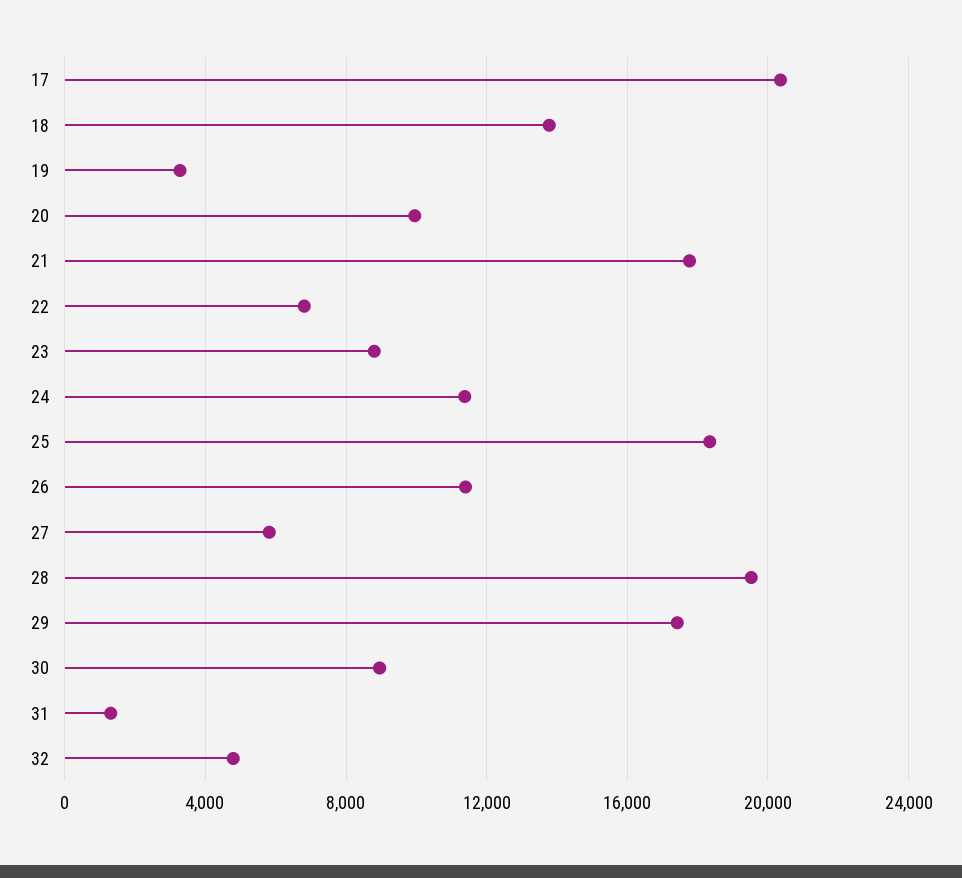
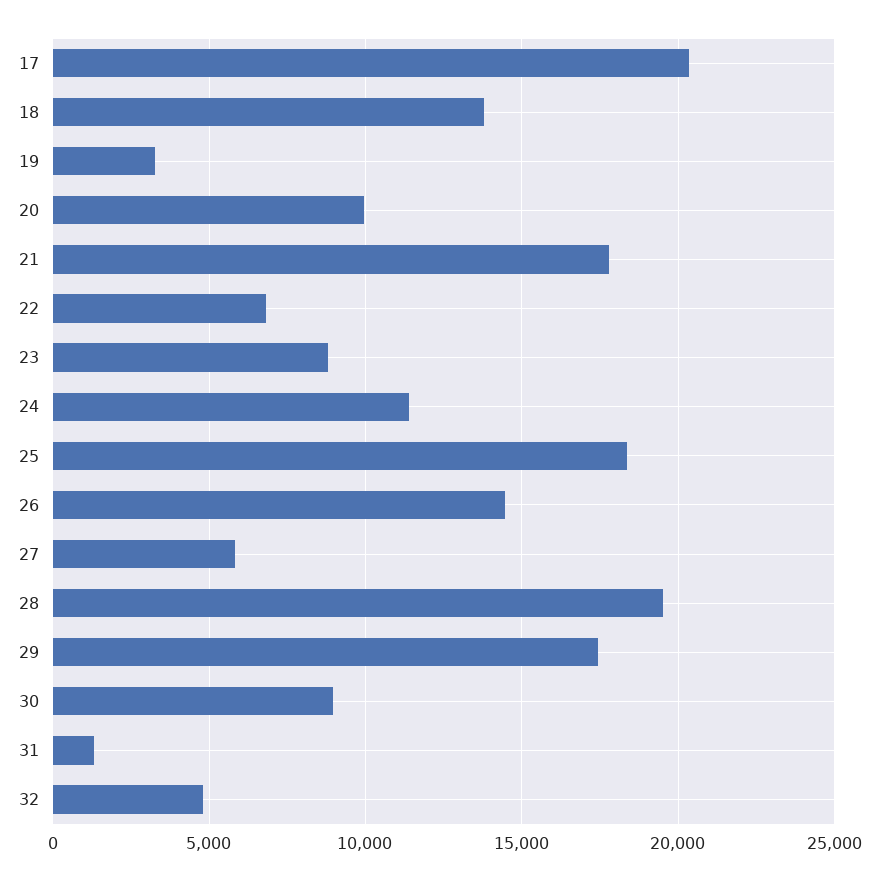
  {
    "17": 20500,
    "18": 14000,
    "19": 3500,
    "20": 10000,
    "21": 18000,
    "22": 7000,
    "23": 9000,
    "24": 11500,
    "25": 18500,
-   "26": 11500,
+   "26": 14500,
    "27": 6000,
    "28": 19500,
    "29": 17500,
    "30": 9000,
    "31": 1500,
    "32": 5000
  }

